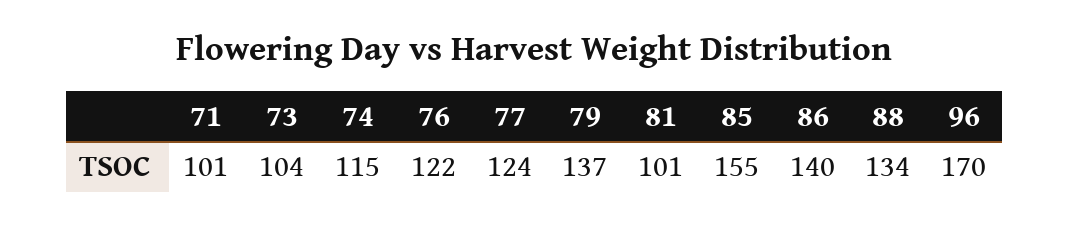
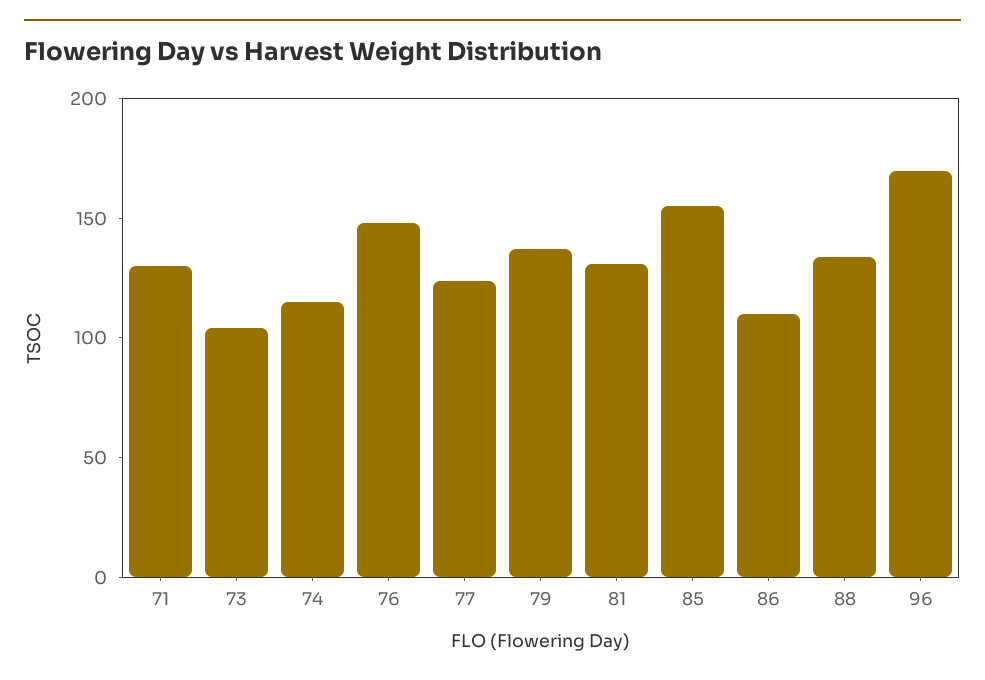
  {
-   "71": 101,
+   "71": 130,
    "73": 104,
    "74": 115,
-   "76": 122,
+   "76": 150,
    "77": 124,
    "79": 137,
-   "81": 101,
+   "81": 130,
    "85": 155,
-   "86": 140,
+   "86": 110,
    "88": 134,
    "96": 170
  }

